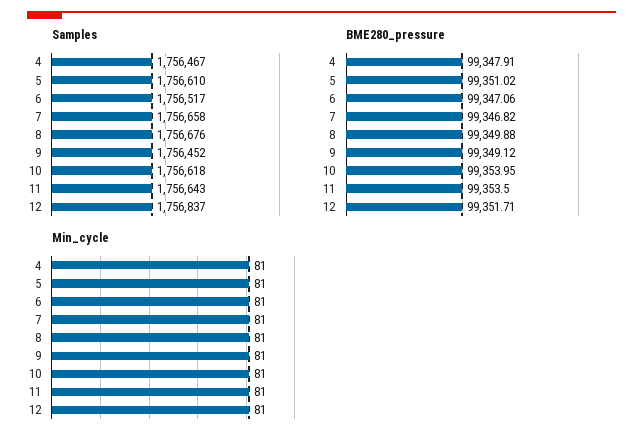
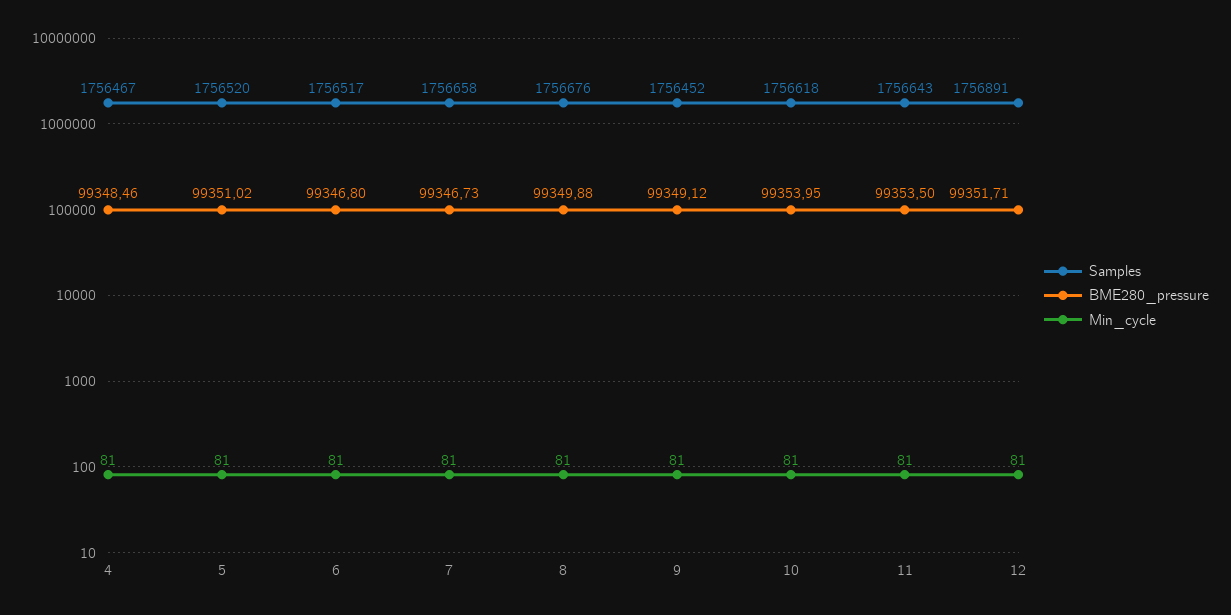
  {
    "Samples": {
      "4": 1756467,
-     "5": 1756610,
+     "5": 1756520,
      "6": 1756517,
      "7": 1756658,
      "8": 1756676,
      "9": 1756452,
      "10": 1756618,
      "11": 1756643,
-     "12": 1756837
+     "12": 1756891
    },
    "BME280_pressure": {
-     "4": 99347.91,
+     "4": 99348.46,
      "5": 99351.02,
-     "6": 99347.06,
+     "6": 99346.8,
-     "7": 99346.82,
+     "7": 99346.73,
      "8": 99349.88,
      "9": 99349.12,
      "10": 99353.95,
      "11": 99353.5,
      "12": 99351.71
    },
    "Min_cycle": {
      "4": 81,
      "5": 81,
      "6": 81,
      "7": 81,
      "8": 81,
      "9": 81,
      "10": 81,
      "11": 81,
      "12": 81
    }
  }

